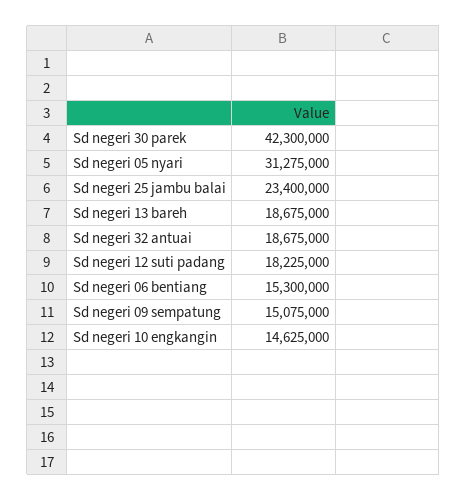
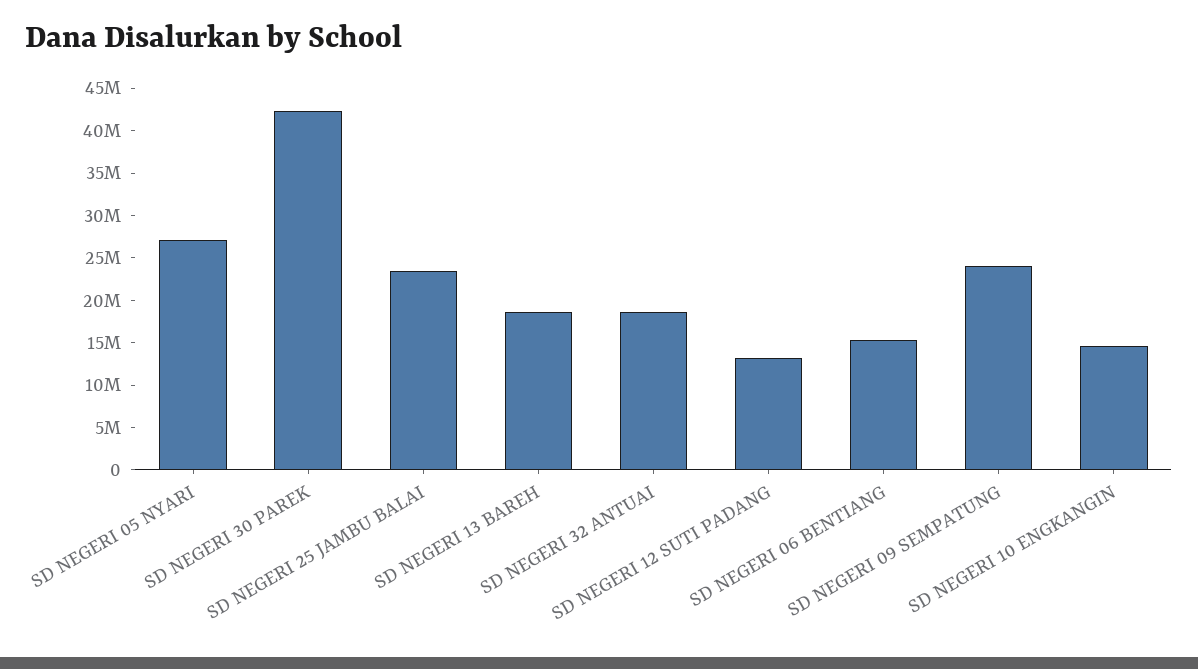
  {
    "Sd negeri 30 parek": 42300000,
-   "Sd negeri 05 nyari": 31275000,
+   "Sd negeri 05 nyari": 27000000,
    "Sd negeri 25 jambu balai": 23400000,
    "Sd negeri 13 bareh": 18675000,
    "Sd negeri 32 antuai": 18675000,
-   "Sd negeri 12 suti padang": 18225000,
+   "Sd negeri 12 suti padang": 13000000,
    "Sd negeri 06 bentiang": 15300000,
-   "Sd negeri 09 sempatung": 15075000,
+   "Sd negeri 09 sempatung": 24000000,
    "Sd negeri 10 engkangin": 14625000
  }

